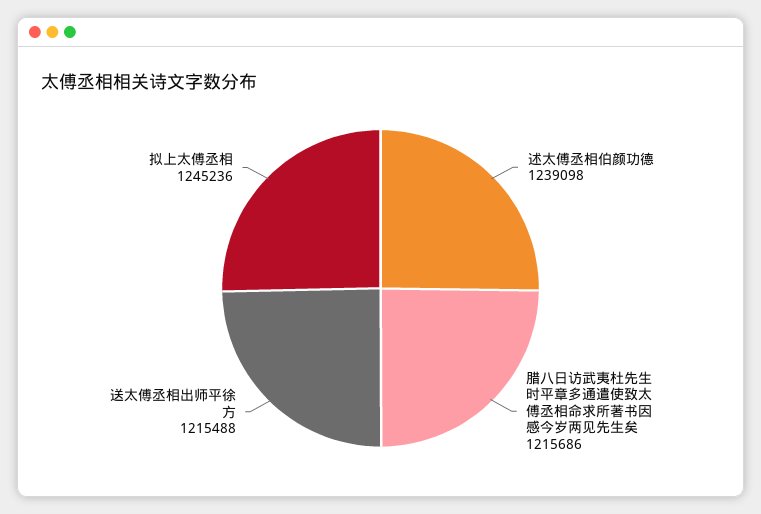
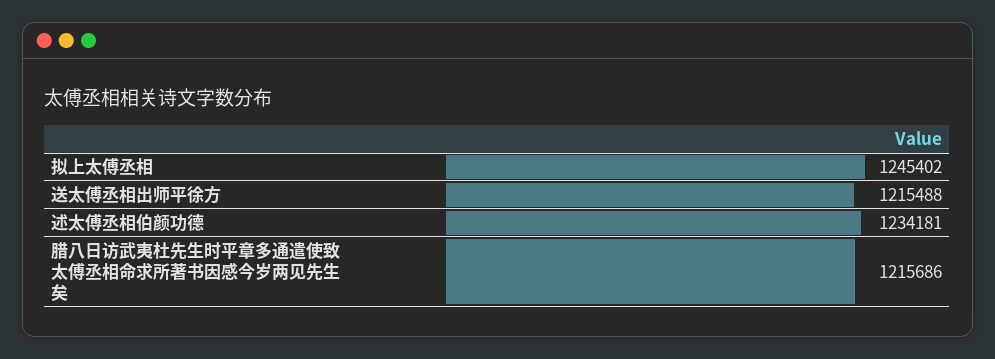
  {
-   "述太傅丞相伯颜功德": 1239098,
+   "述太傅丞相伯颜功德": 1234181,
    "腊八日访武夷杜先生时平章多通遣使致太傅丞相命求所著书因感今岁两见先生矣": 1215686,
    "送太傅丞相出师平徐方": 1215488,
-   "拟上太傅丞相": 1245236
+   "拟上太傅丞相": 1245402
  }

